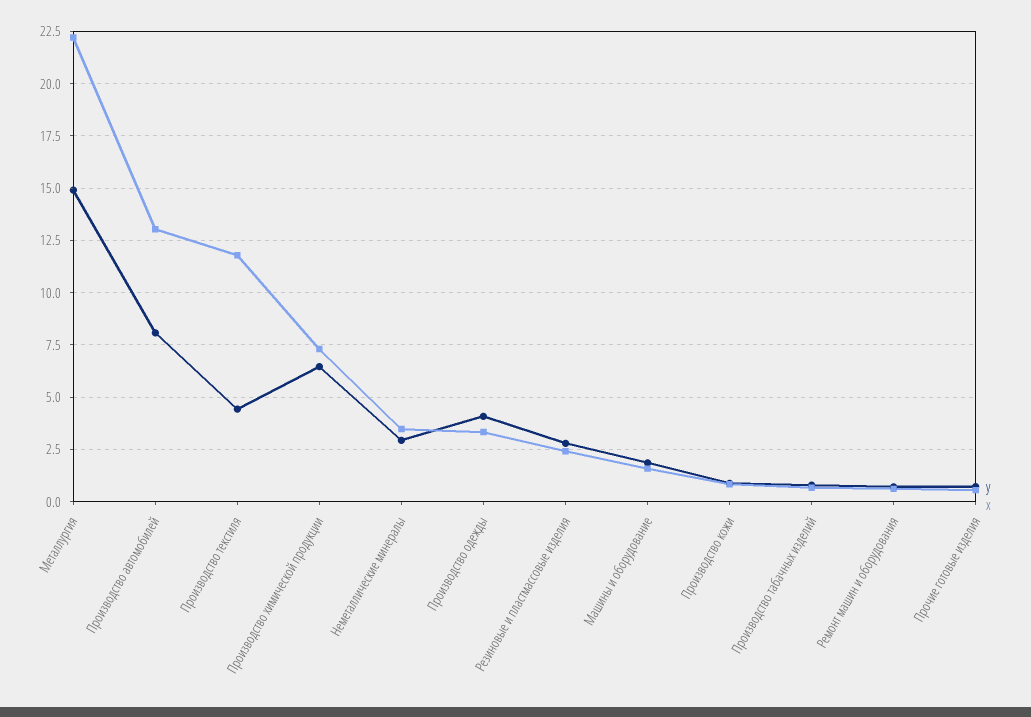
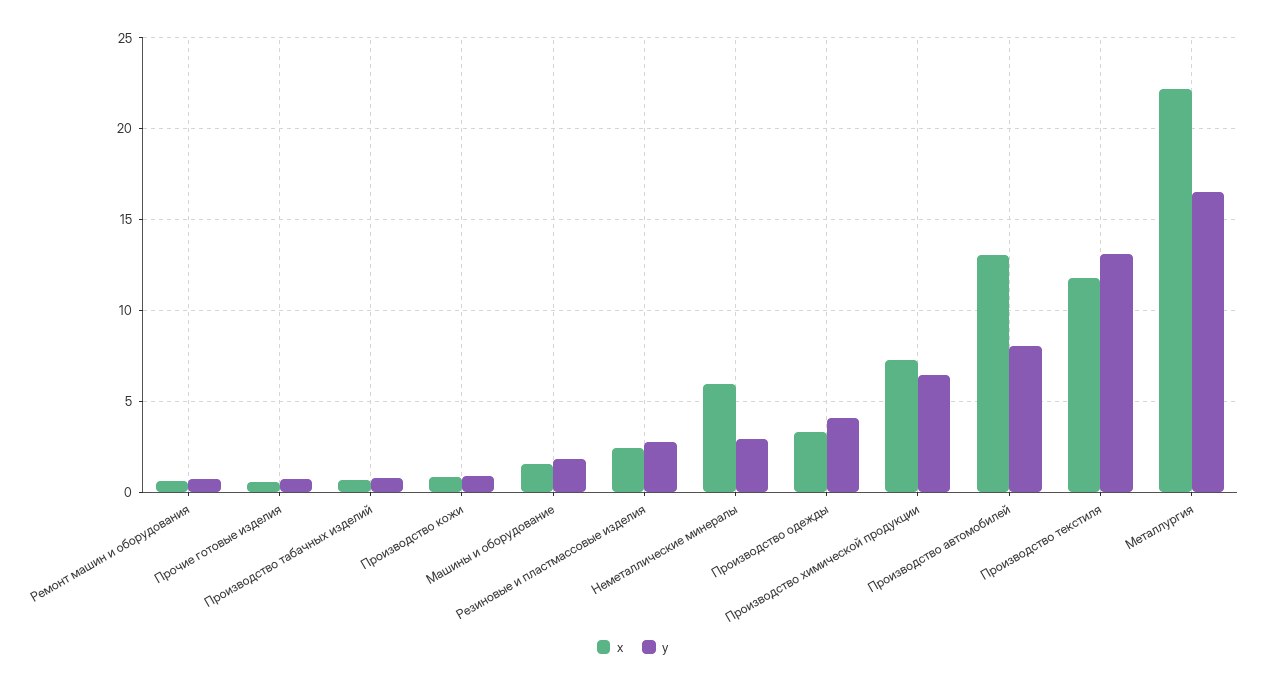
  {
    "y": {
-     "Металлургия": 15,
+     "Металлургия": 16.5,
      "Производство автомобилей": 8,
-     "Производство текстиля": 4.5,
+     "Производство текстиля": 13,
      "Производство химической продукции": 6.5,
      "Неметаллические минералы": 3,
      "Производство одежды": 4,
      "Резиновые и пластмассовые изделия": 3,
      "Машины и оборудование": 2,
      "Производство кожи": 1,
      "Производство табачных изделий": 1,
      "Ремонт машин и оборудования": 0.5,
      "Прочие готовые изделия": 0.5
    },
    "x": {
      "Металлургия": 22,
      "Производство автомобилей": 13,
      "Производство текстиля": 12,
      "Производство химической продукции": 7.5,
-     "Неметаллические минералы": 3.5,
+     "Неметаллические минералы": 6,
      "Производство одежды": 3.5,
      "Резиновые и пластмассовые изделия": 2.5,
      "Машины и оборудование": 1.5,
      "Производство кожи": 1,
      "Производство табачных изделий": 0.5,
      "Ремонт машин и оборудования": 0.5,
      "Прочие готовые изделия": 0.5
    }
  }

